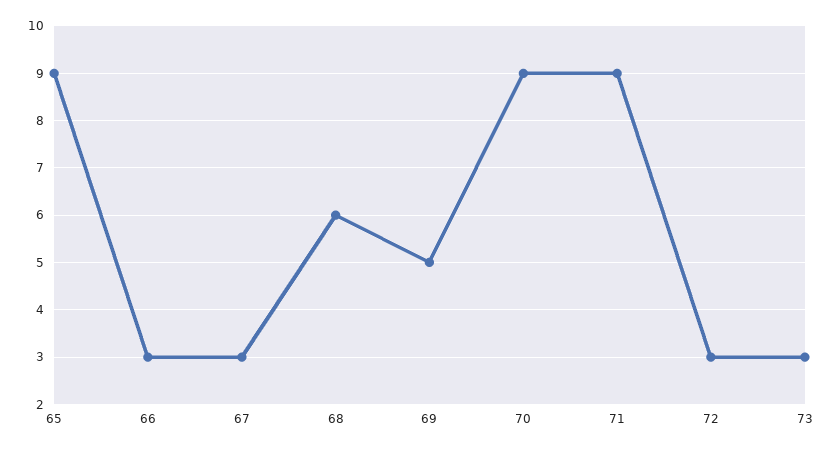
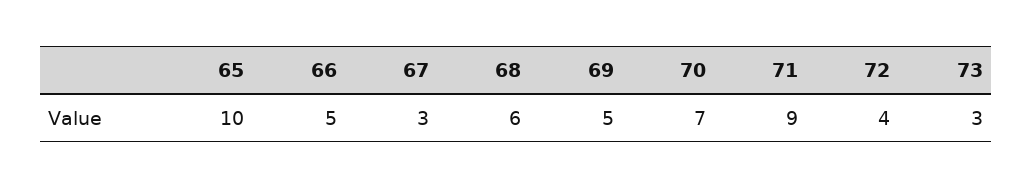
  {
-   "65": 9,
+   "65": 10,
-   "66": 3,
+   "66": 5,
    "67": 3,
    "68": 6,
    "69": 5,
-   "70": 9,
+   "70": 7,
    "71": 9,
-   "72": 3,
+   "72": 4,
    "73": 3
  }

